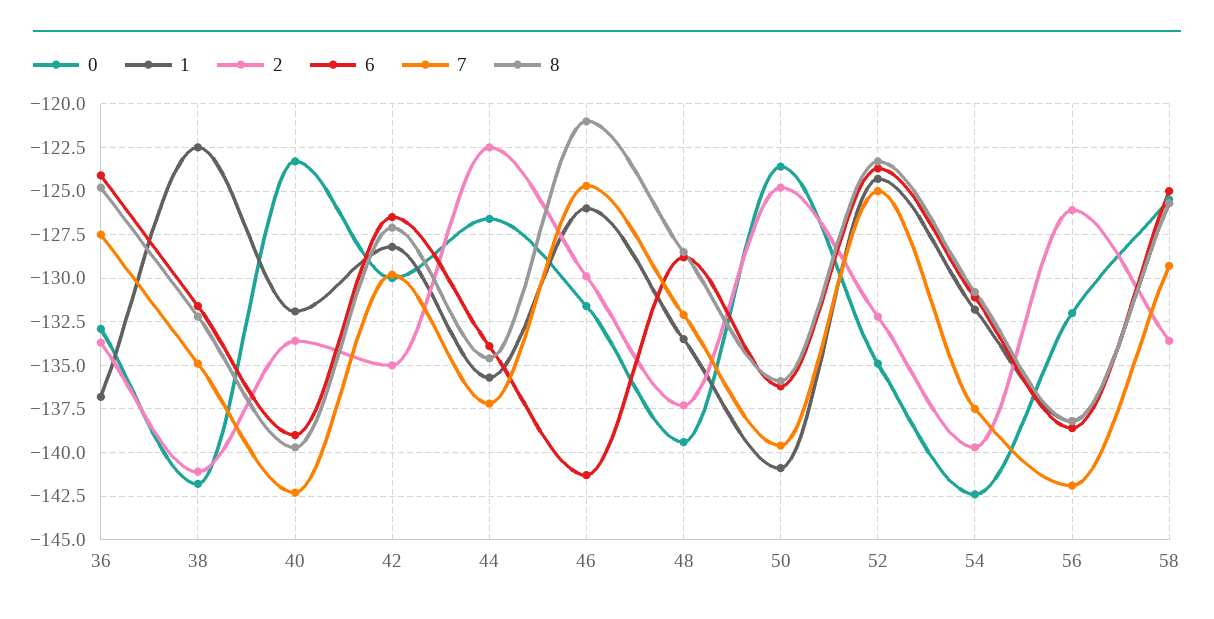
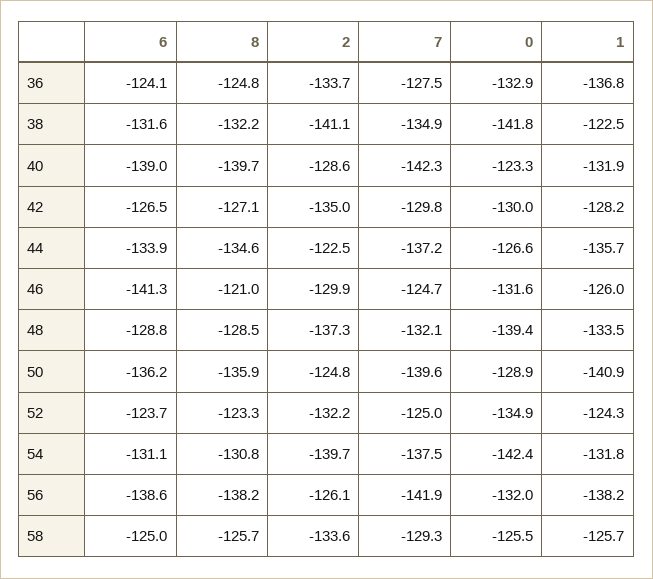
  {
    "0": {
      "36": -132.9,
      "38": -141.8,
      "40": -123.3,
      "42": -130,
      "44": -126.6,
      "46": -131.6,
      "48": -139.4,
-     "50": -123.5,
+     "50": -128.9,
      "52": -134.9,
      "54": -142.4,
      "56": -132,
      "58": -125.5
    },
    "1": {
      "36": -136.8,
      "38": -122.5,
      "40": -131.9,
      "42": -128.2,
      "44": -135.7,
      "46": -126,
      "48": -133.5,
      "50": -140.9,
      "52": -124.3,
      "54": -131.8,
      "56": -138.2,
      "58": -125.7
    },
    "2": {
      "36": -133.7,
      "38": -141.1,
-     "40": -133.5,
+     "40": -128.6,
      "42": -135,
      "44": -122.5,
      "46": -129.9,
      "48": -137.3,
      "50": -124.8,
      "52": -132.2,
      "54": -139.7,
      "56": -126.1,
      "58": -133.6
    },
    "6": {
      "36": -124.1,
      "38": -131.6,
      "40": -139,
      "42": -126.5,
      "44": -133.9,
      "46": -141.3,
      "48": -128.8,
      "50": -136.2,
      "52": -123.7,
      "54": -131.1,
      "56": -138.6,
      "58": -125
    },
    "7": {
      "36": -127.5,
      "38": -134.9,
      "40": -142.3,
      "42": -129.8,
      "44": -137.2,
      "46": -124.7,
      "48": -132.1,
      "50": -139.6,
      "52": -125,
      "54": -137.5,
      "56": -141.9,
      "58": -129.3
    },
    "8": {
      "36": -124.8,
      "38": -132.2,
      "40": -139.7,
      "42": -127.1,
      "44": -134.6,
      "46": -121,
      "48": -128.5,
      "50": -135.9,
      "52": -123.3,
      "54": -130.8,
      "56": -138.2,
      "58": -125.7
    }
  }

